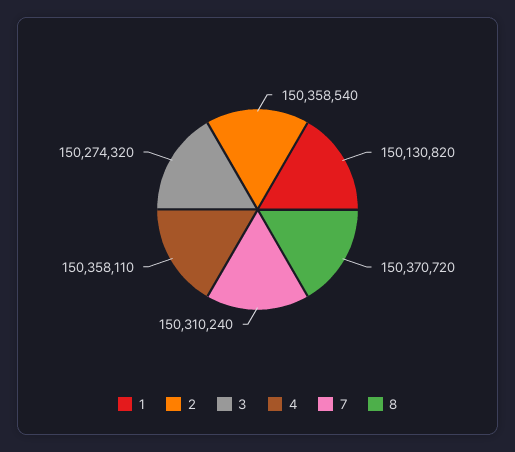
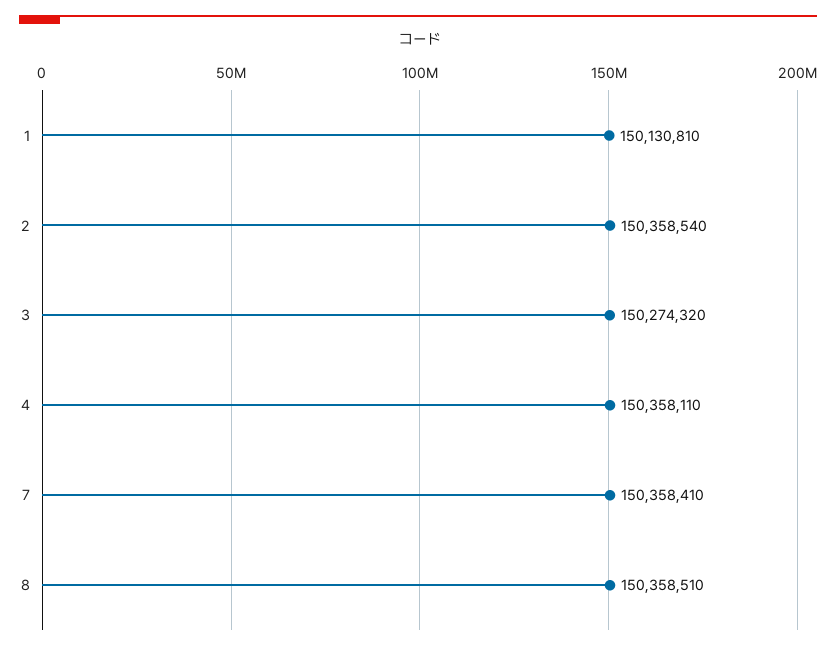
  {
-   "1": 150130820,
+   "1": 150130810,
    "2": 150358540,
    "3": 150274320,
    "4": 150358110,
-   "7": 150310240,
+   "7": 150358410,
-   "8": 150370720
+   "8": 150358510
  }

